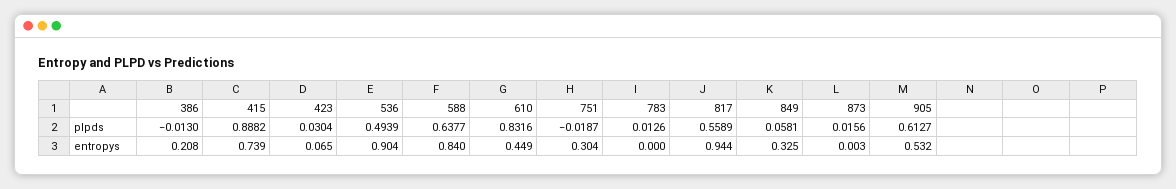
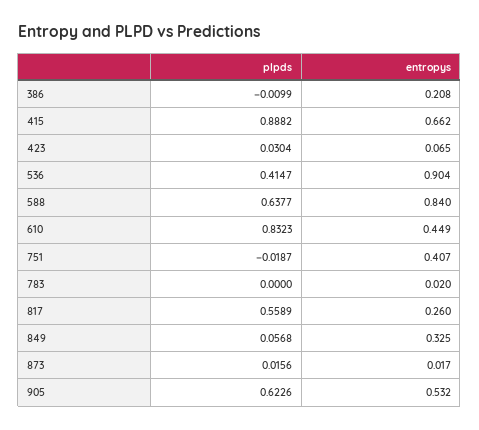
  {
    "386": {
-     "plpds": -0.013,
+     "plpds": -0.0099,
      "entropys": 0.208
    },
    "415": {
      "plpds": 0.8882,
-     "entropys": 0.739
+     "entropys": 0.662
    },
    "423": {
      "plpds": 0.0304,
      "entropys": 0.065
    },
    "536": {
-     "plpds": 0.4939,
+     "plpds": 0.4147,
      "entropys": 0.904
    },
    "588": {
      "plpds": 0.6377,
      "entropys": 0.84
    },
    "610": {
-     "plpds": 0.8316,
+     "plpds": 0.8323,
      "entropys": 0.449
    },
    "751": {
      "plpds": -0.0187,
-     "entropys": 0.304
+     "entropys": 0.407
    },
    "783": {
-     "plpds": 0.0126,
+     "plpds": 0,
-     "entropys": 0
+     "entropys": 0.02
    },
    "817": {
      "plpds": 0.5589,
-     "entropys": 0.944
+     "entropys": 0.26
    },
    "849": {
-     "plpds": 0.0581,
+     "plpds": 0.0568,
      "entropys": 0.325
    },
    "873": {
      "plpds": 0.0156,
-     "entropys": 0.003
+     "entropys": 0.017
    },
    "905": {
-     "plpds": 0.6127,
+     "plpds": 0.6226,
      "entropys": 0.532
    }
  }

